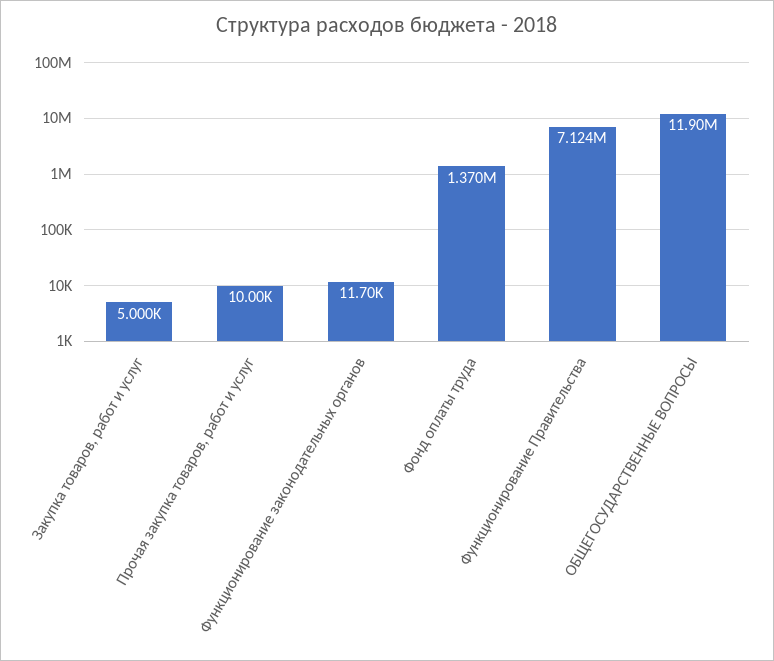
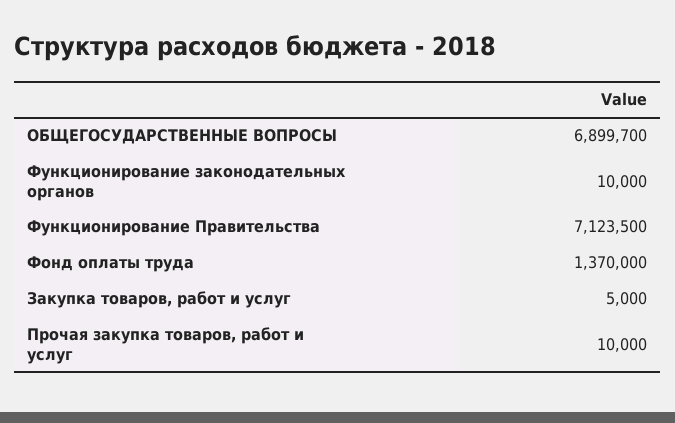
  {
    "Закупка товаров, работ и услуг": 5000,
    "Прочая закупка товаров, работ и услуг": 10000,
-   "Функционирование законодательных органов": 11700,
+   "Функционирование законодательных органов": 10000,
    "Фонд оплаты труда": 1370000,
    "Функционирование Правительства": 7123500,
-   "ОБЩЕГОСУДАРСТВЕННЫЕ ВОПРОСЫ": 11900000
+   "ОБЩЕГОСУДАРСТВЕННЫЕ ВОПРОСЫ": 6899700
  }

